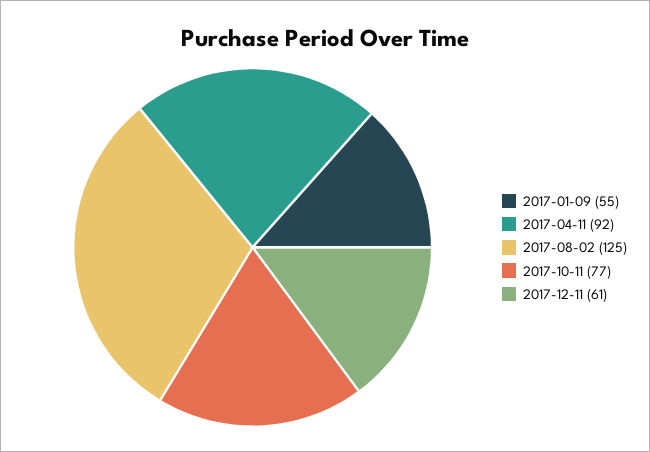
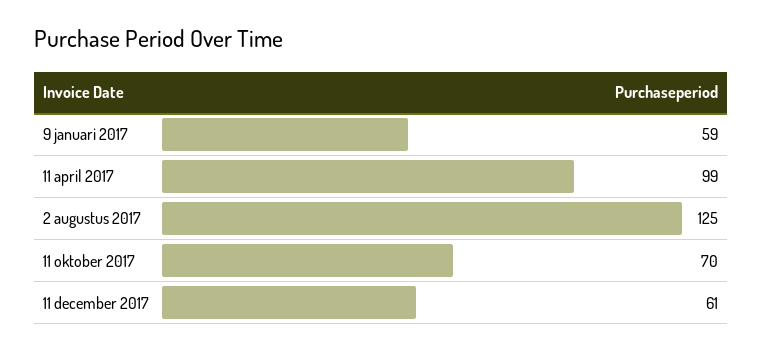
  {
-   "2017-01-09": 55,
+   "2017-01-09": 59,
-   "2017-04-11": 92,
+   "2017-04-11": 99,
    "2017-08-02": 125,
-   "2017-10-11": 77,
+   "2017-10-11": 70,
    "2017-12-11": 61
  }

